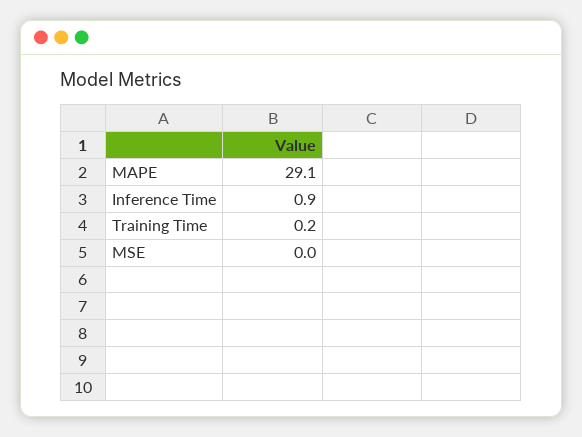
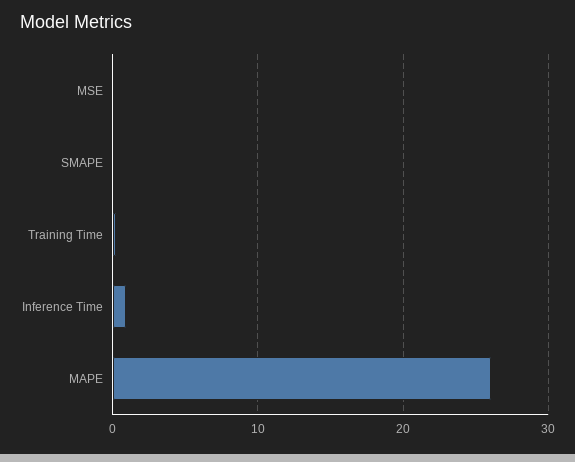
  {
-   "MAPE": 29.1,
+   "MAPE": 26,
    "Inference Time": 0.9,
    "Training Time": 0.2,
-   "MSE": 0
+   "MSE": 0,
+   "SMAPE": 0
  }

